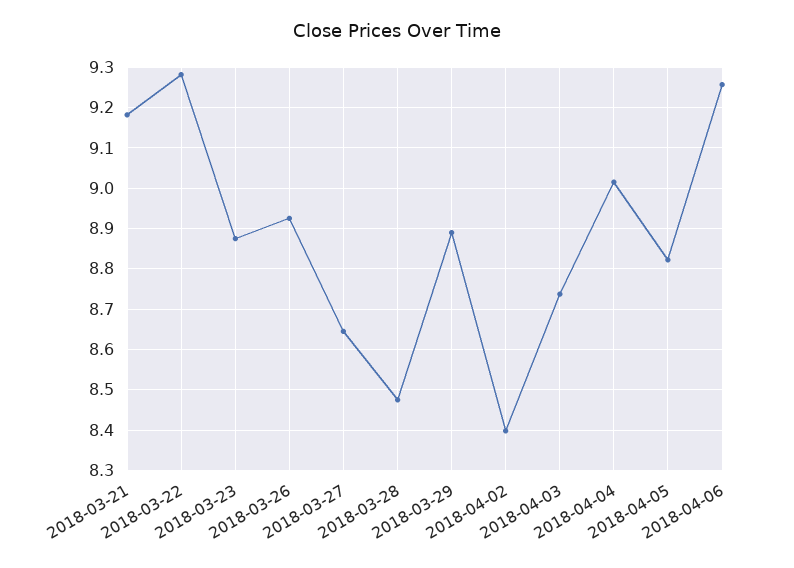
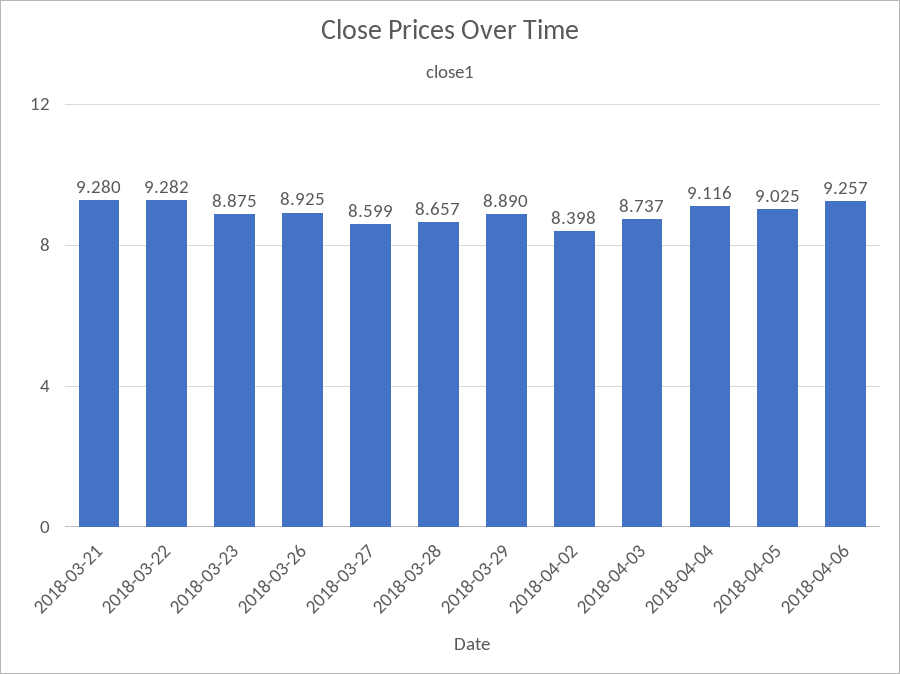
  {
-   "2018-03-21": 9.18,
+   "2018-03-21": 9.28,
    "2018-03-22": 9.282,
    "2018-03-23": 8.875,
    "2018-03-26": 8.925,
-   "2018-03-27": 8.64,
+   "2018-03-27": 8.599,
-   "2018-03-28": 8.48,
+   "2018-03-28": 8.657,
    "2018-03-29": 8.89,
    "2018-04-02": 8.398,
    "2018-04-03": 8.737,
-   "2018-04-04": 9.02,
+   "2018-04-04": 9.116,
-   "2018-04-05": 8.82,
+   "2018-04-05": 9.025,
    "2018-04-06": 9.257
  }

